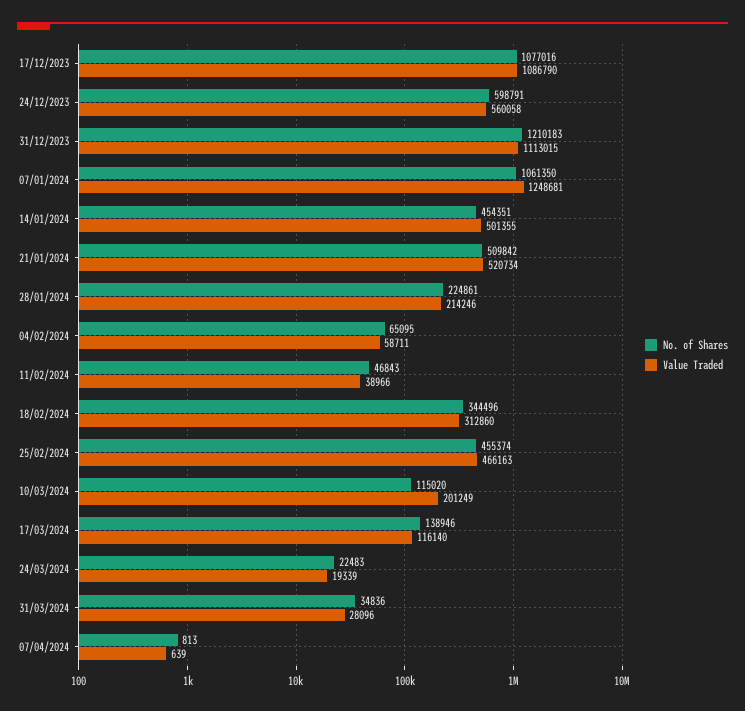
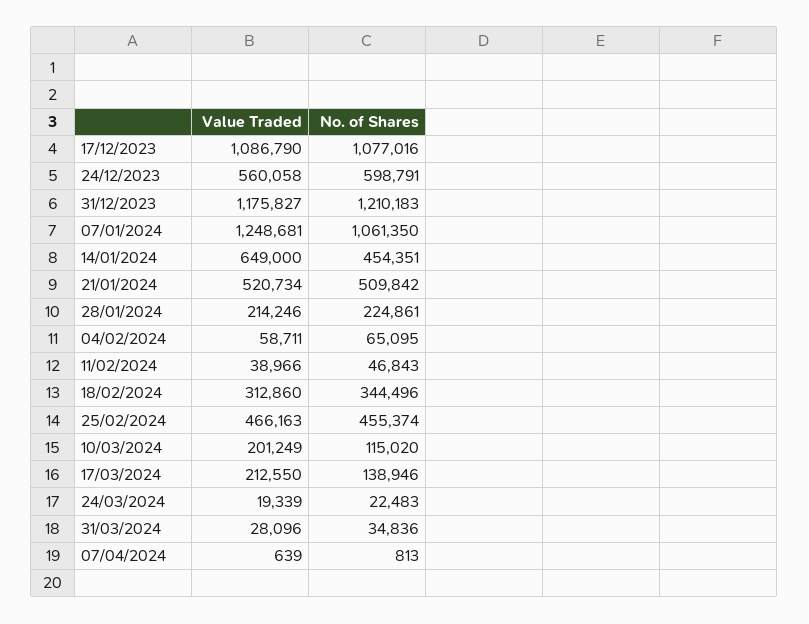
  {
    "No. of Shares": {
      "17/12/2023": 1077016,
      "24/12/2023": 598791,
      "31/12/2023": 1210183,
      "07/01/2024": 1061350,
      "14/01/2024": 454351,
      "21/01/2024": 509842,
      "28/01/2024": 224861,
      "04/02/2024": 65095,
      "11/02/2024": 46843,
      "18/02/2024": 344496,
      "25/02/2024": 455374,
      "10/03/2024": 115020,
      "17/03/2024": 138946,
      "24/03/2024": 22483,
      "31/03/2024": 34836,
      "07/04/2024": 813
    },
    "Value Traded": {
      "17/12/2023": 1086790,
      "24/12/2023": 560058,
-     "31/12/2023": 1113015,
+     "31/12/2023": 1175827,
      "07/01/2024": 1248681,
-     "14/01/2024": 501355,
+     "14/01/2024": 649000,
      "21/01/2024": 520734,
      "28/01/2024": 214246,
      "04/02/2024": 58711,
      "11/02/2024": 38966,
      "18/02/2024": 312860,
      "25/02/2024": 466163,
      "10/03/2024": 201249,
-     "17/03/2024": 116140,
+     "17/03/2024": 212550,
      "24/03/2024": 19339,
      "31/03/2024": 28096,
      "07/04/2024": 639
    }
  }

